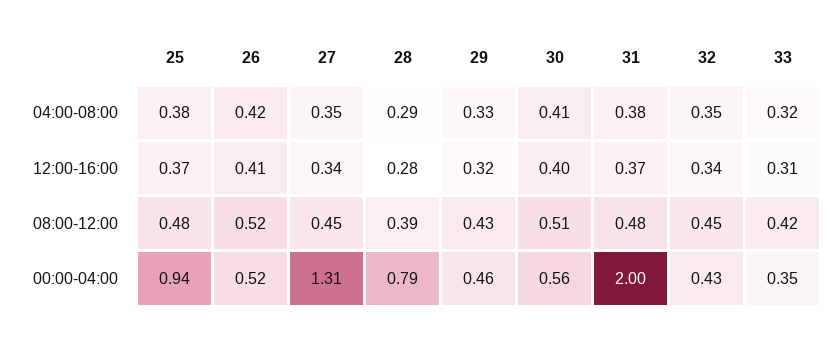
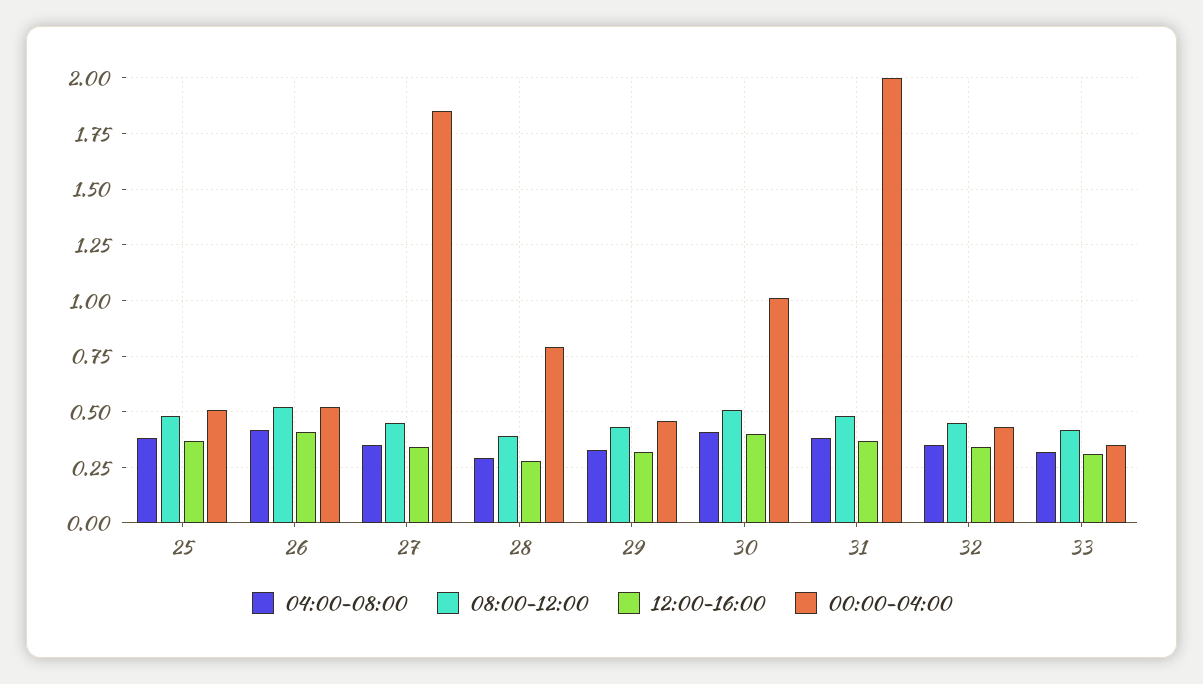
  {
    "04:00-08:00": {
      "25": 0.38,
      "26": 0.42,
      "27": 0.35,
      "28": 0.29,
      "29": 0.33,
      "30": 0.41,
      "31": 0.38,
      "32": 0.35,
      "33": 0.32
    },
    "12:00-16:00": {
      "25": 0.37,
      "26": 0.41,
      "27": 0.34,
      "28": 0.28,
      "29": 0.32,
      "30": 0.4,
      "31": 0.37,
      "32": 0.34,
      "33": 0.31
    },
    "08:00-12:00": {
      "25": 0.48,
      "26": 0.52,
      "27": 0.45,
      "28": 0.39,
      "29": 0.43,
      "30": 0.51,
      "31": 0.48,
      "32": 0.45,
      "33": 0.42
    },
    "00:00-04:00": {
-     "25": 0.94,
+     "25": 0.5,
      "26": 0.52,
-     "27": 1.31,
+     "27": 1.85,
      "28": 0.79,
      "29": 0.46,
-     "30": 0.56,
+     "30": 1,
      "31": 2,
      "32": 0.43,
      "33": 0.35
    }
  }

